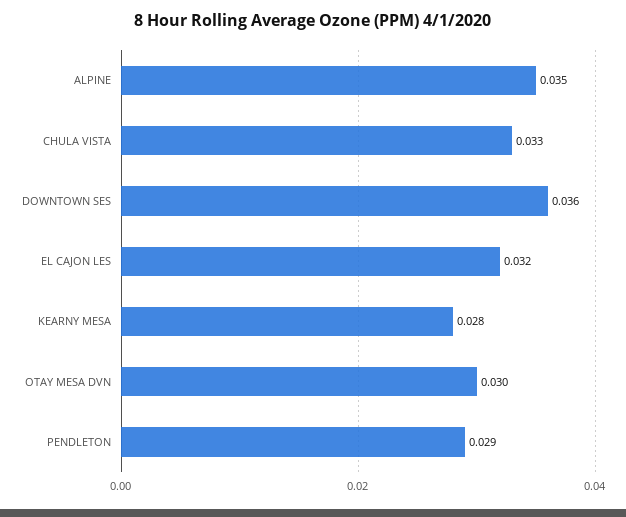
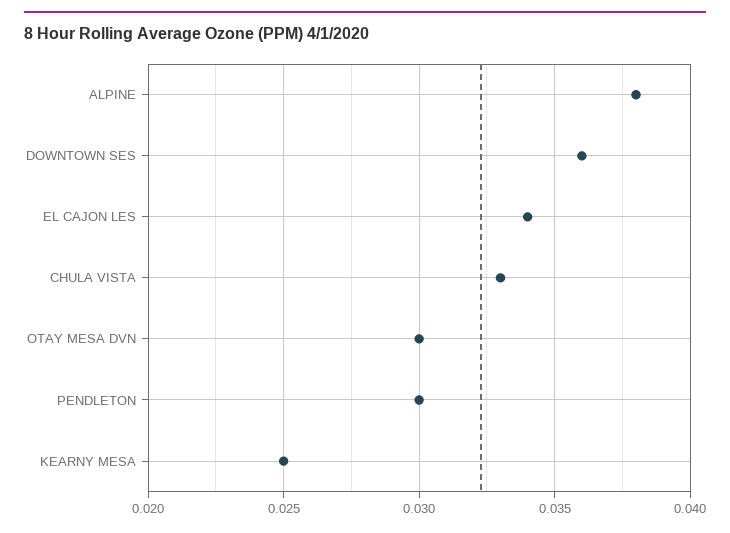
  {
-   "ALPINE": 0.035,
+   "ALPINE": 0.038,
    "CHULA VISTA": 0.033,
    "DOWNTOWN SES": 0.036,
-   "EL CAJON LES": 0.032,
+   "EL CAJON LES": 0.034,
-   "KEARNY MESA": 0.028,
+   "KEARNY MESA": 0.025,
    "OTAY MESA DVN": 0.03,
-   "PENDLETON": 0.029
+   "PENDLETON": 0.03
  }

